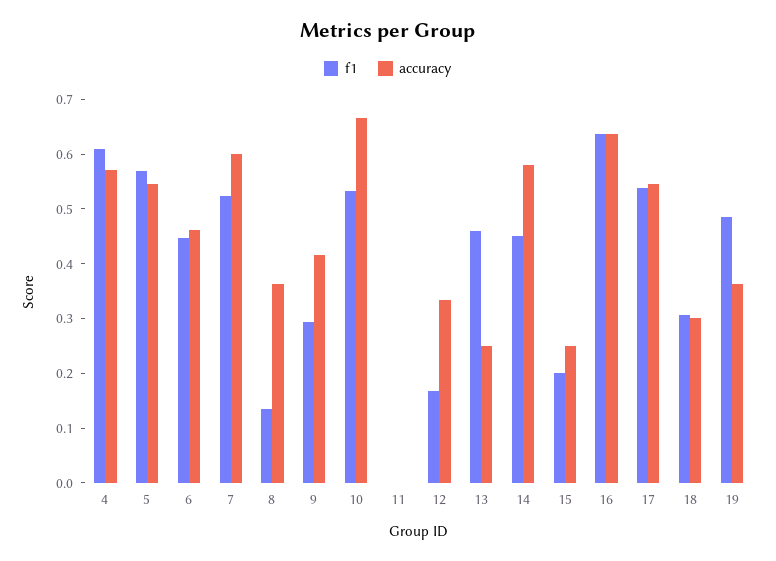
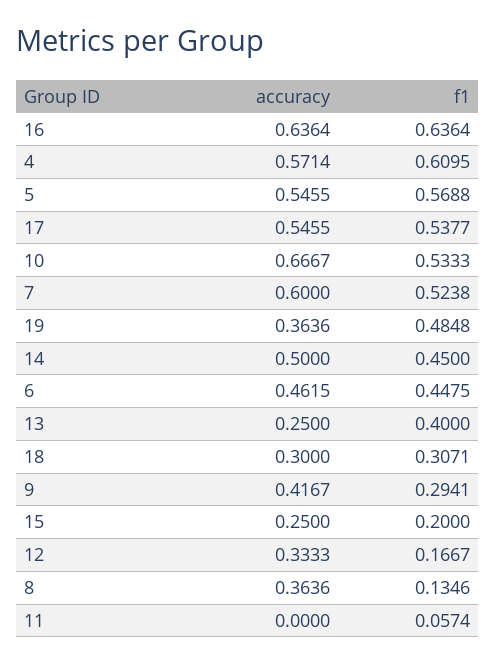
  {
    "f1": {
      "4": 0.6095,
      "5": 0.5688,
      "6": 0.4475,
      "7": 0.5238,
      "8": 0.1346,
      "9": 0.2941,
      "10": 0.5333,
-     "11": 0,
+     "11": 0.0574,
      "12": 0.1667,
-     "13": 0.46,
+     "13": 0.4,
      "14": 0.45,
      "15": 0.2,
      "16": 0.6364,
      "17": 0.5377,
      "18": 0.3071,
      "19": 0.4848
    },
    "accuracy": {
      "4": 0.5714,
      "5": 0.5455,
      "6": 0.4615,
      "7": 0.6,
      "8": 0.3636,
      "9": 0.4167,
      "10": 0.6667,
      "11": 0,
      "12": 0.3333,
      "13": 0.25,
-     "14": 0.58,
+     "14": 0.5,
      "15": 0.25,
      "16": 0.6364,
      "17": 0.5455,
      "18": 0.3,
      "19": 0.3636
    }
  }

